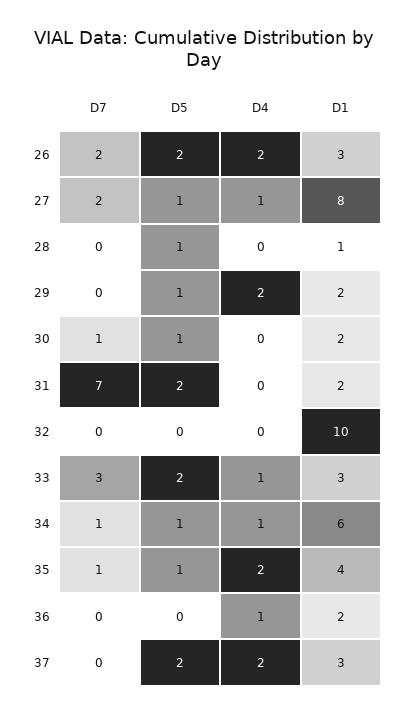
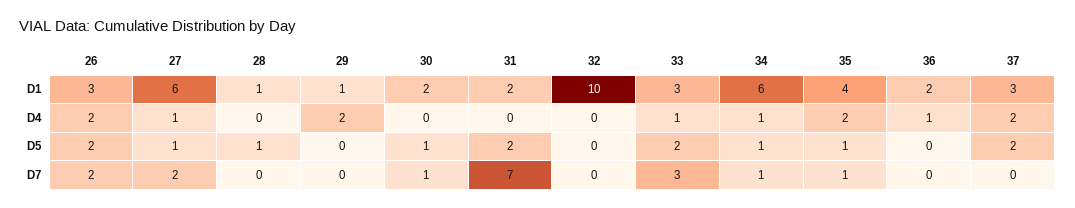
  {
    "D7": {
      "26": 2,
      "27": 2,
      "28": 0,
      "29": 0,
      "30": 1,
      "31": 7,
      "32": 0,
      "33": 3,
      "34": 1,
      "35": 1,
      "36": 0,
      "37": 0
    },
    "D5": {
      "26": 2,
      "27": 1,
      "28": 1,
-     "29": 1,
+     "29": 0,
      "30": 1,
      "31": 2,
      "32": 0,
      "33": 2,
      "34": 1,
      "35": 1,
      "36": 0,
      "37": 2
    },
    "D4": {
      "26": 2,
      "27": 1,
      "28": 0,
      "29": 2,
      "30": 0,
      "31": 0,
      "32": 0,
      "33": 1,
      "34": 1,
      "35": 2,
      "36": 1,
      "37": 2
    },
    "D1": {
      "26": 3,
-     "27": 8,
+     "27": 6,
      "28": 1,
-     "29": 2,
+     "29": 1,
      "30": 2,
      "31": 2,
      "32": 10,
      "33": 3,
      "34": 6,
      "35": 4,
      "36": 2,
      "37": 3
    }
  }

